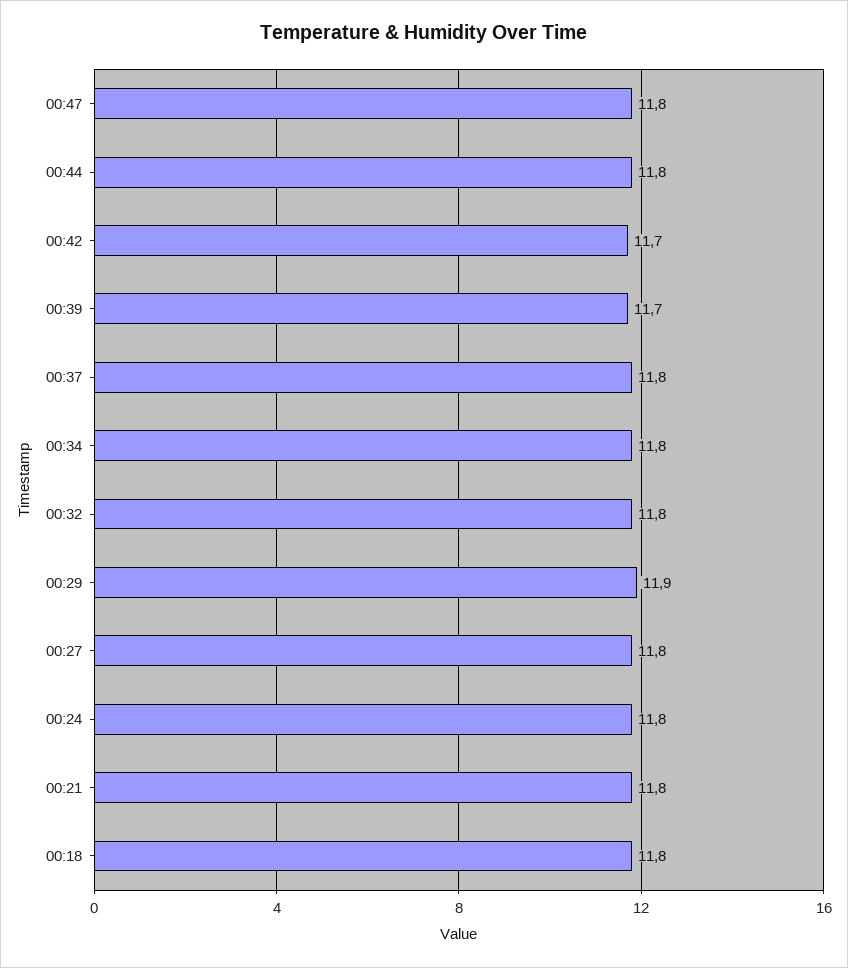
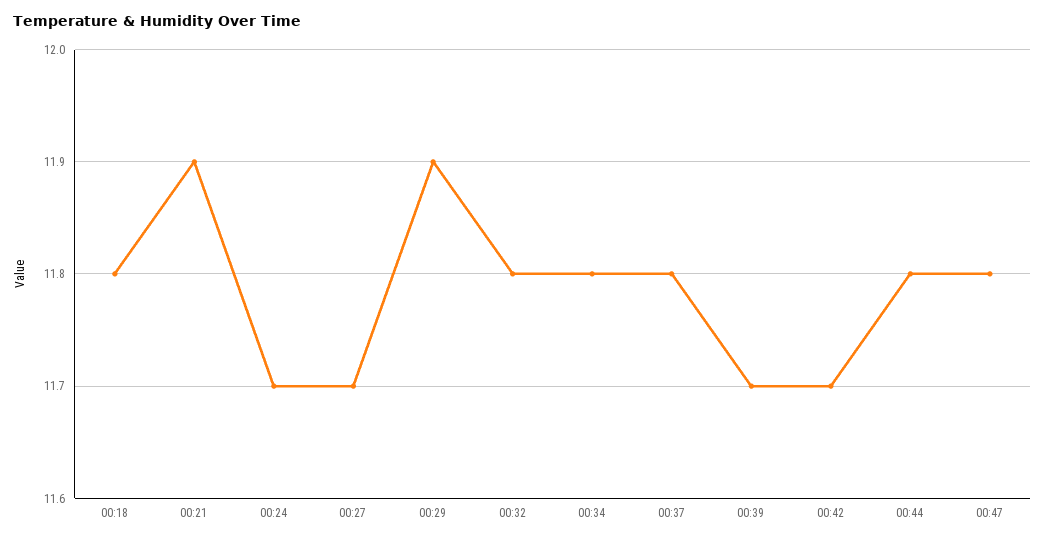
  {
    "00:47": 11.8,
    "00:44": 11.8,
    "00:42": 11.7,
    "00:39": 11.7,
    "00:37": 11.8,
    "00:34": 11.8,
    "00:32": 11.8,
    "00:29": 11.9,
-   "00:27": 11.8,
+   "00:27": 11.7,
-   "00:24": 11.8,
+   "00:24": 11.7,
-   "00:21": 11.8,
+   "00:21": 11.9,
    "00:18": 11.8
  }

